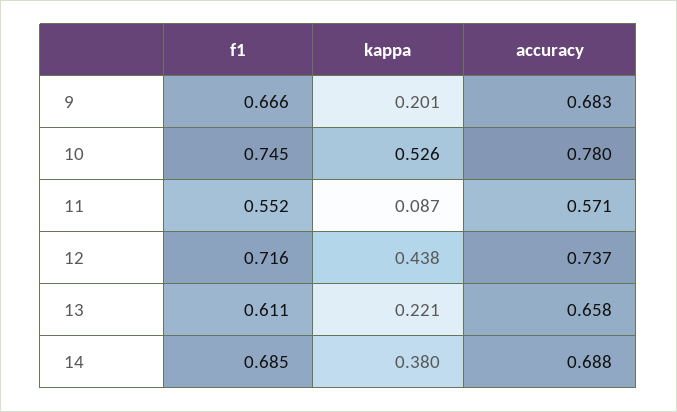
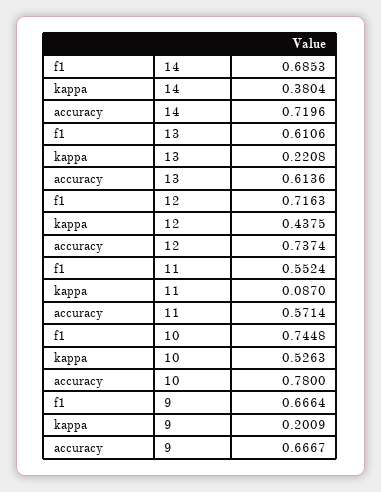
  {
    "f1": {
      "9": 0.6664,
      "10": 0.7448,
      "11": 0.5524,
      "12": 0.7163,
      "13": 0.6106,
      "14": 0.6853
    },
    "kappa": {
      "9": 0.2009,
      "10": 0.5263,
      "11": 0.087,
      "12": 0.4375,
      "13": 0.2208,
      "14": 0.3804
    },
    "accuracy": {
-     "9": 0.683,
+     "9": 0.6667,
      "10": 0.78,
      "11": 0.5714,
      "12": 0.7374,
-     "13": 0.658,
+     "13": 0.6136,
-     "14": 0.688
+     "14": 0.7196
    }
  }

